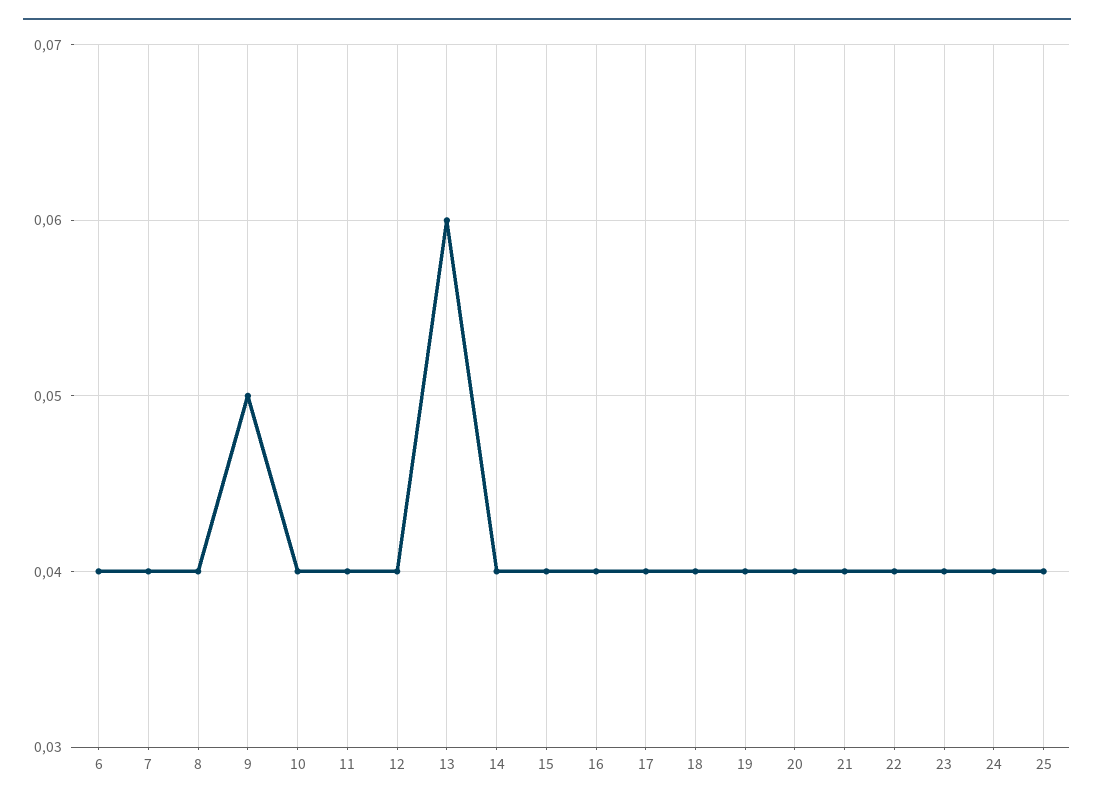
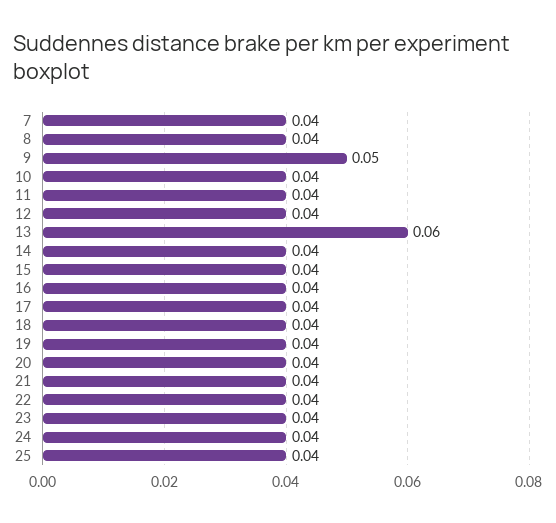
  {
-   "6": 0.04,
    "7": 0.04,
    "8": 0.04,
    "9": 0.05,
    "10": 0.04,
    "11": 0.04,
    "12": 0.04,
    "13": 0.06,
    "14": 0.04,
    "15": 0.04,
    "16": 0.04,
    "17": 0.04,
    "18": 0.04,
    "19": 0.04,
    "20": 0.04,
    "21": 0.04,
    "22": 0.04,
    "23": 0.04,
    "24": 0.04,
    "25": 0.04
  }

